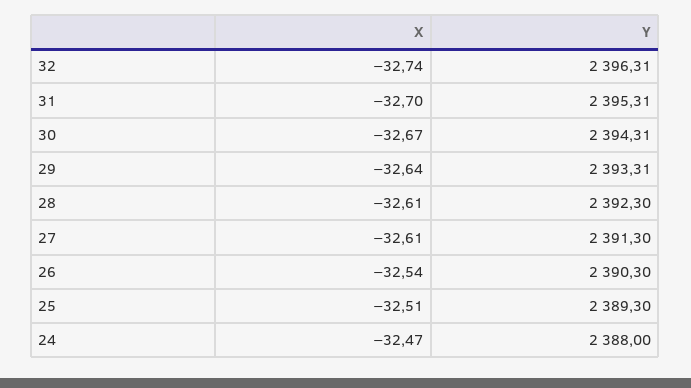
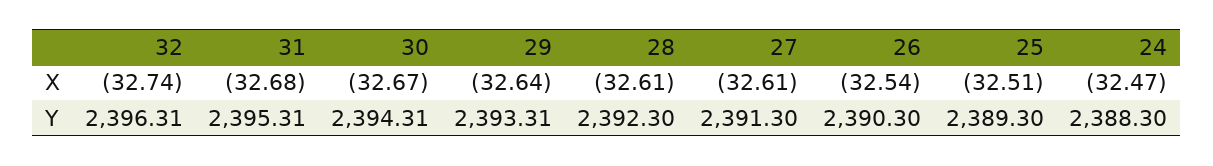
  {
    "X": {
      "32": -32.74,
-     "31": -32.7,
+     "31": -32.68,
      "30": -32.67,
      "29": -32.64,
      "28": -32.61,
      "27": -32.61,
      "26": -32.54,
      "25": -32.51,
      "24": -32.47
    },
    "Y": {
      "32": 2396.31,
      "31": 2395.31,
      "30": 2394.31,
      "29": 2393.31,
      "28": 2392.3,
      "27": 2391.3,
      "26": 2390.3,
      "25": 2389.3,
-     "24": 2388
+     "24": 2388.3
    }
  }

